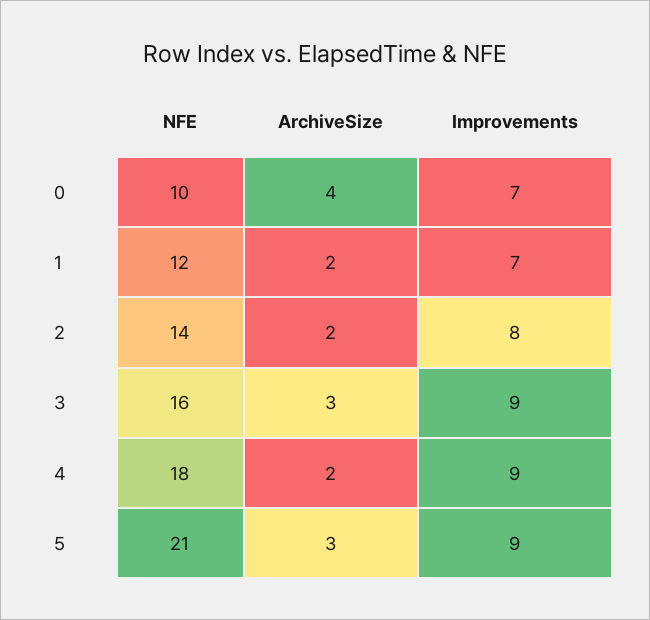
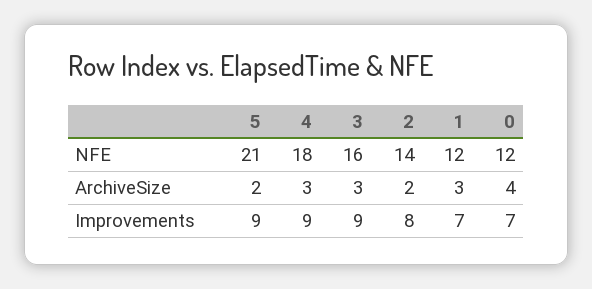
  {
    "NFE": {
-     "0": 10,
+     "0": 12,
      "1": 12,
      "2": 14,
      "3": 16,
      "4": 18,
      "5": 21
    },
    "ArchiveSize": {
      "0": 4,
-     "1": 2,
+     "1": 3,
      "2": 2,
      "3": 3,
-     "4": 2,
+     "4": 3,
-     "5": 3
+     "5": 2
    },
    "Improvements": {
      "0": 7,
      "1": 7,
      "2": 8,
      "3": 9,
      "4": 9,
      "5": 9
    }
  }

